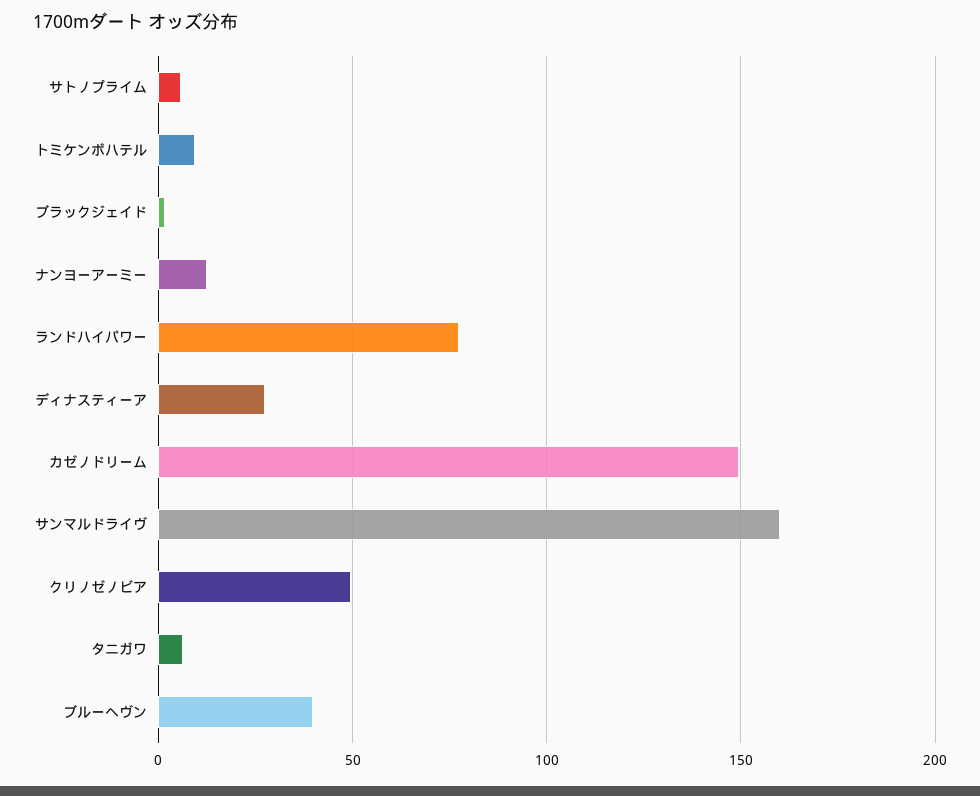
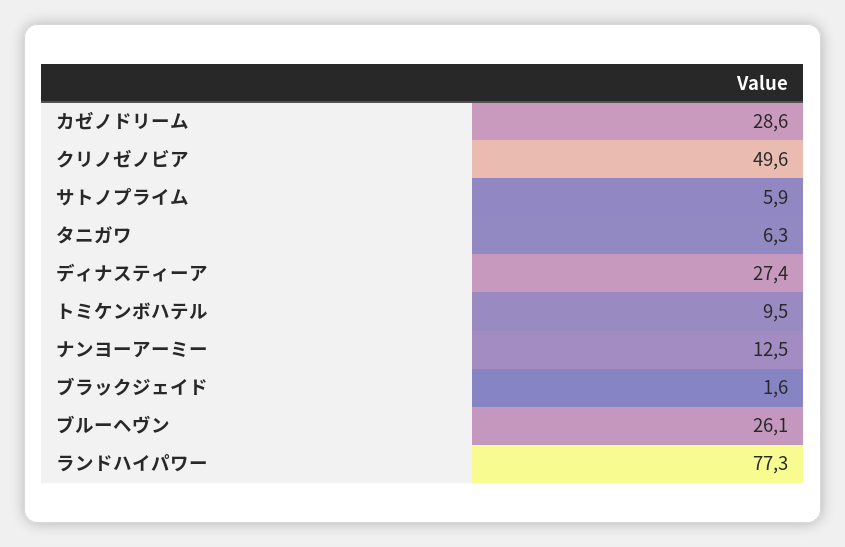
  {
    "サトノプライム": 5.9,
    "トミケンボハテル": 9.5,
    "ブラックジェイド": 1.6,
    "ナンヨーアーミー": 12.5,
    "ランドハイパワー": 77.3,
    "ディナスティーア": 27.4,
-   "カゼノドリーム": 150,
+   "カゼノドリーム": 28.6,
-   "サンマルドライヴ": 160,
    "クリノゼノビア": 49.6,
    "タニガワ": 6.3,
-   "ブルーヘヴン": 40
+   "ブルーヘヴン": 26.1
  }

